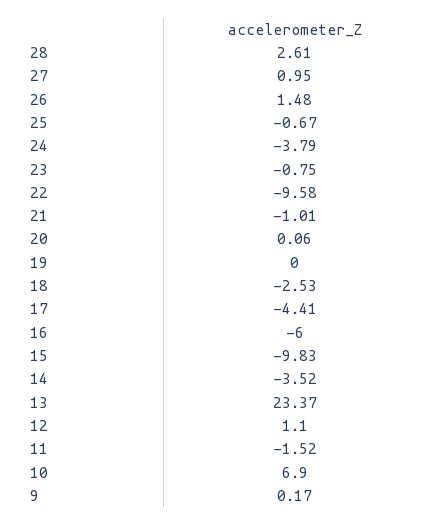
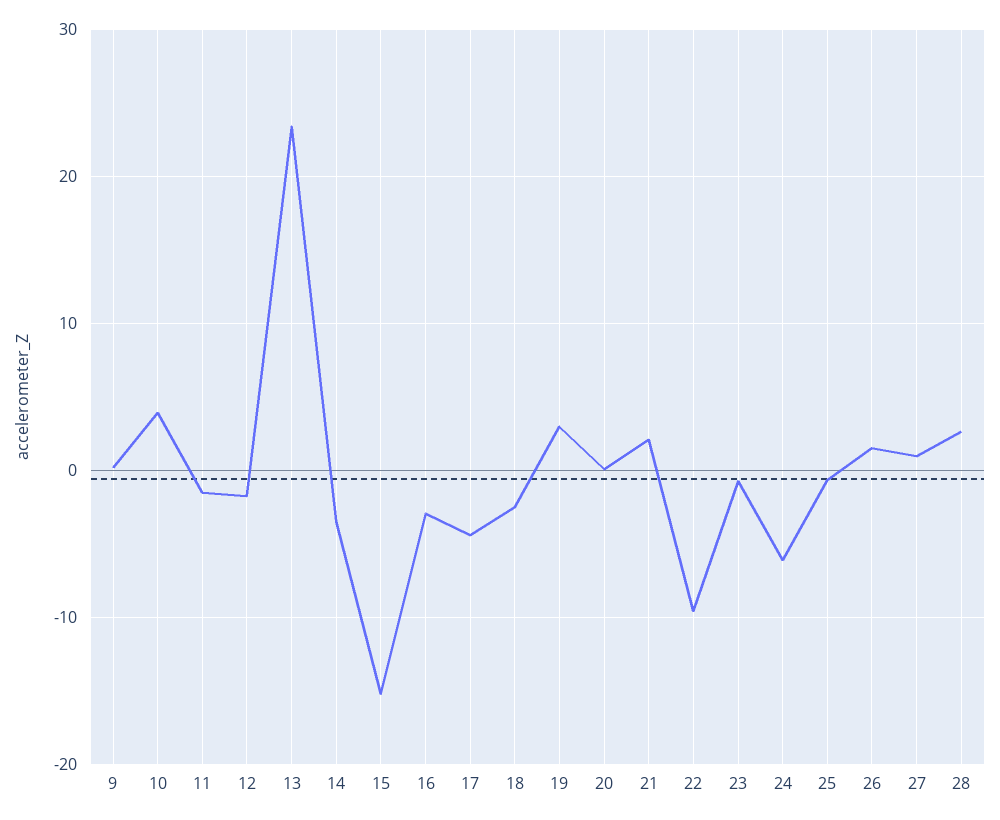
  {
    "28": 2.61,
    "27": 0.95,
    "26": 1.48,
    "25": -0.67,
-   "24": -3.79,
+   "24": -6,
    "23": -0.75,
    "22": -9.58,
-   "21": -1.01,
+   "21": 2,
    "20": 0.06,
-   "19": 0,
+   "19": 3,
    "18": -2.53,
    "17": -4.41,
-   "16": -6,
+   "16": -3,
-   "15": -9.83,
+   "15": -15,
    "14": -3.52,
    "13": 23.37,
-   "12": 1.1,
+   "12": -2,
    "11": -1.52,
-   "10": 6.9,
+   "10": 4,
    "9": 0.17
  }

